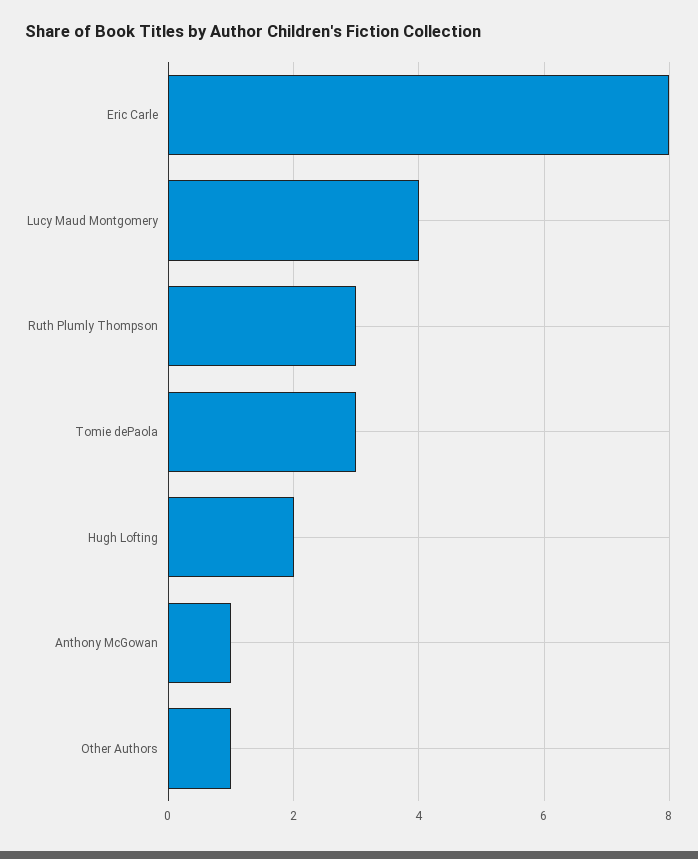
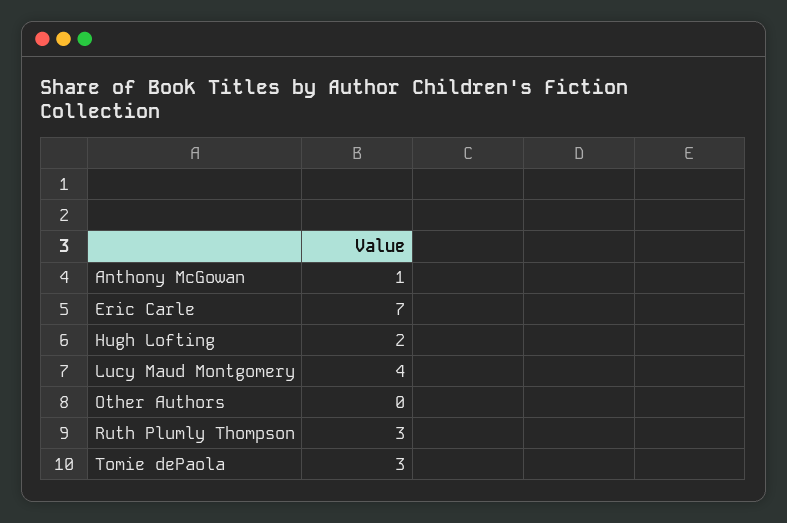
  {
-   "Eric Carle": 8,
+   "Eric Carle": 7,
    "Lucy Maud Montgomery": 4,
    "Ruth Plumly Thompson": 3,
    "Tomie dePaola": 3,
    "Hugh Lofting": 2,
    "Anthony McGowan": 1,
-   "Other Authors": 1
+   "Other Authors": 0
  }

